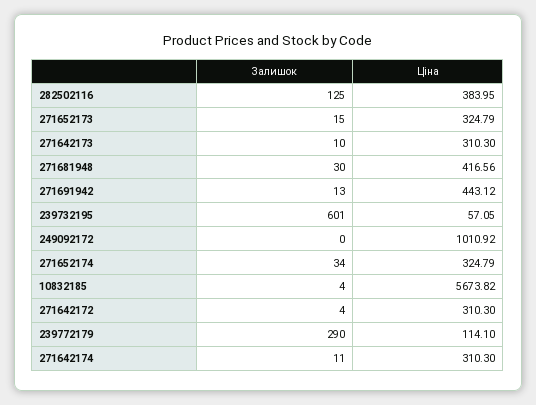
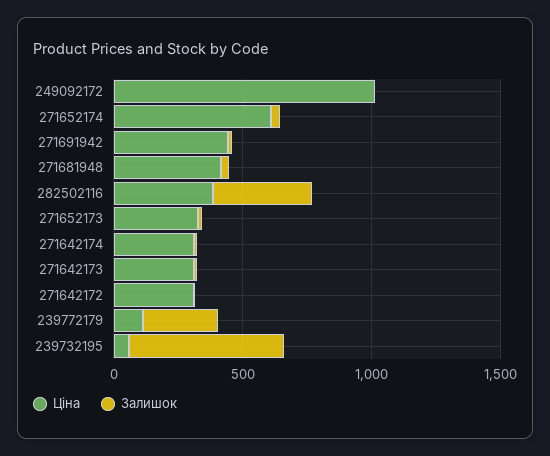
  {
    "Залишок": {
-     "282502116": 125,
+     "282502116": 400,
      "271652173": 15,
      "271642173": 10,
      "271681948": 30,
      "271691942": 13,
      "239732195": 601,
      "249092172": 0,
      "271652174": 34,
-     "10832185": 4,
      "271642172": 4,
      "239772179": 290,
      "271642174": 11
    },
    "Ціна": {
      "282502116": 383.95,
      "271652173": 324.79,
      "271642173": 310.3,
      "271681948": 416.56,
      "271691942": 443.12,
      "239732195": 57.05,
      "249092172": 1010.92,
-     "271652174": 324.79,
+     "271652174": 600,
-     "10832185": 5673.82,
      "271642172": 310.3,
      "239772179": 114.1,
      "271642174": 310.3
    }
  }

